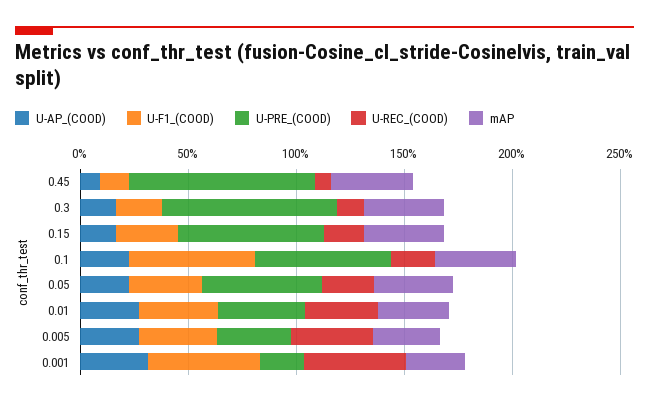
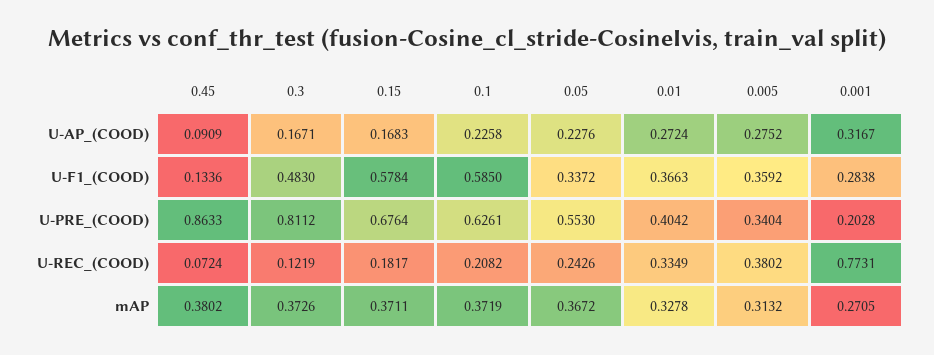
  {
    "U-AP_(COOD)": {
      "0.45": 0.0909,
      "0.3": 0.1671,
      "0.15": 0.1683,
      "0.1": 0.2258,
      "0.05": 0.2276,
      "0.01": 0.2724,
      "0.005": 0.2752,
      "0.001": 0.3167
    },
    "U-F1_(COOD)": {
      "0.45": 0.1336,
-     "0.3": 0.2,
+     "0.3": 0.483,
-     "0.15": 0.3,
+     "0.15": 0.5784,
      "0.1": 0.585,
      "0.05": 0.3372,
      "0.01": 0.3663,
      "0.005": 0.3592,
-     "0.001": 0.5
+     "0.001": 0.2838
    },
    "U-PRE_(COOD)": {
      "0.45": 0.8633,
      "0.3": 0.8112,
      "0.15": 0.6764,
      "0.1": 0.6261,
      "0.05": 0.553,
      "0.01": 0.4042,
      "0.005": 0.3404,
      "0.001": 0.2028
    },
    "U-REC_(COOD)": {
      "0.45": 0.0724,
      "0.3": 0.1219,
      "0.15": 0.1817,
      "0.1": 0.2082,
      "0.05": 0.2426,
      "0.01": 0.3349,
      "0.005": 0.3802,
-     "0.001": 0.5
+     "0.001": 0.7731
    },
    "mAP": {
      "0.45": 0.3802,
      "0.3": 0.3726,
      "0.15": 0.3711,
      "0.1": 0.3719,
      "0.05": 0.3672,
      "0.01": 0.3278,
      "0.005": 0.3132,
      "0.001": 0.2705
    }
  }

